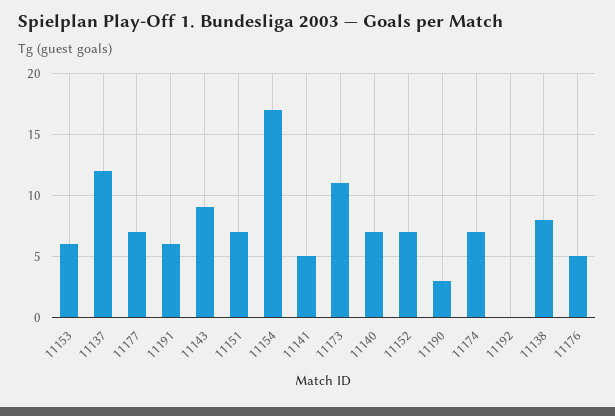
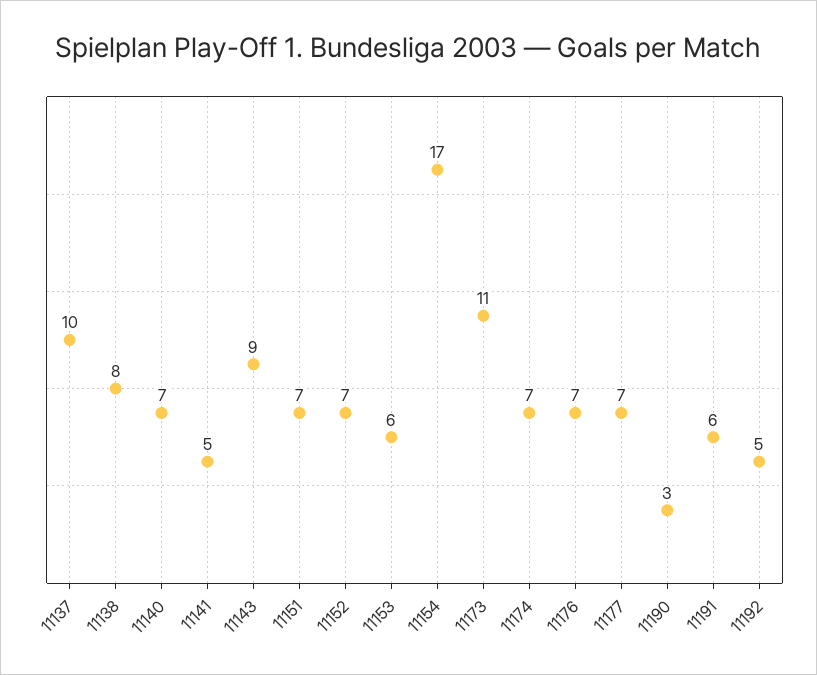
  {
    "11153": 6,
-   "11137": 12,
+   "11137": 10,
    "11177": 7,
    "11191": 6,
    "11143": 9,
    "11151": 7,
    "11154": 17,
    "11141": 5,
    "11173": 11,
    "11140": 7,
    "11152": 7,
    "11190": 3,
    "11174": 7,
-   "11192": 0,
+   "11192": 5,
    "11138": 8,
-   "11176": 5
+   "11176": 7
  }

